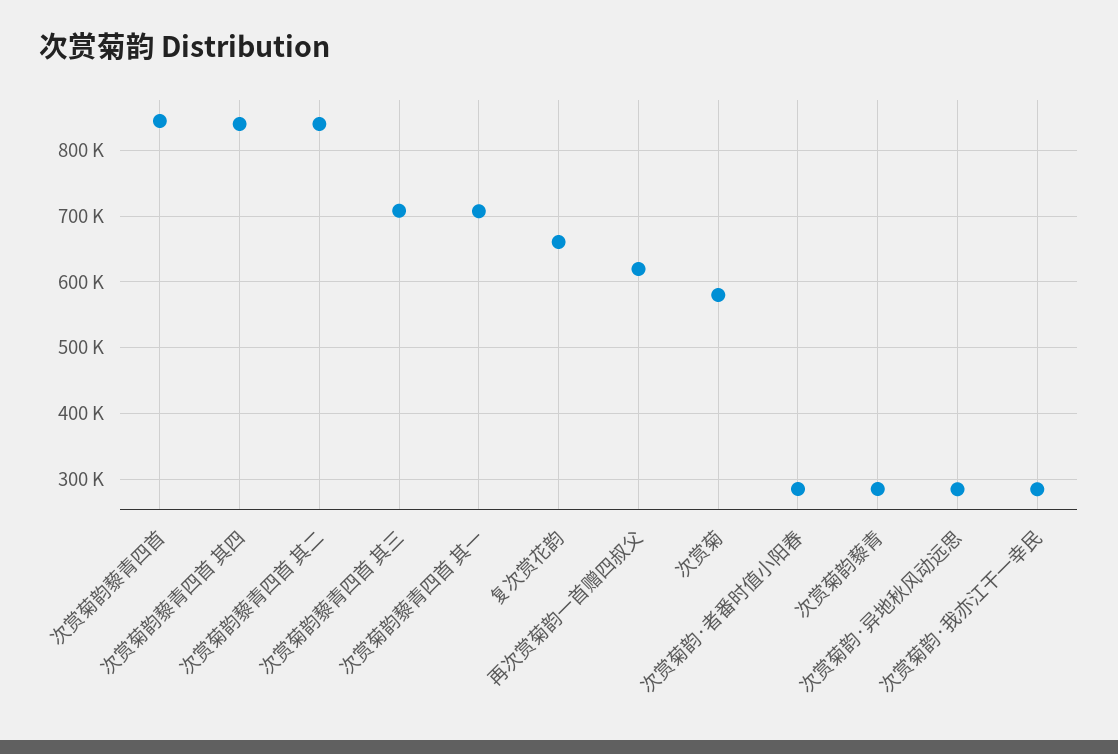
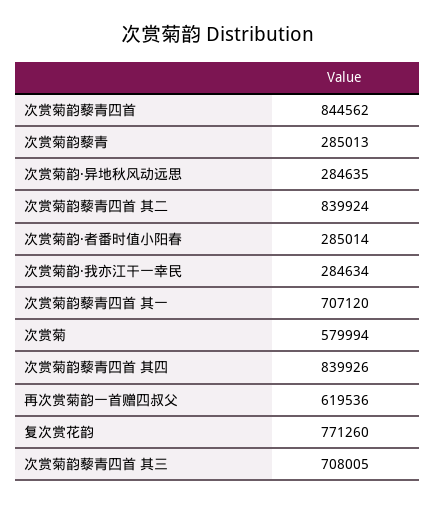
  {
    "次赏菊韵藜青四首": 844562,
    "次赏菊韵藜青四首 其四": 839926,
    "次赏菊韵藜青四首 其二": 839924,
    "次赏菊韵藜青四首 其三": 708005,
    "次赏菊韵藜青四首 其一": 707120,
-   "复次赏花韵": 660000,
+   "复次赏花韵": 771260,
    "再次赏菊韵一首赠四叔父": 619536,
    "次赏菊": 579994,
    "次赏菊韵·者番时值小阳春": 285014,
    "次赏菊韵藜青": 285013,
    "次赏菊韵·异地秋风动远思": 284635,
    "次赏菊韵·我亦江干一幸民": 284634
  }

